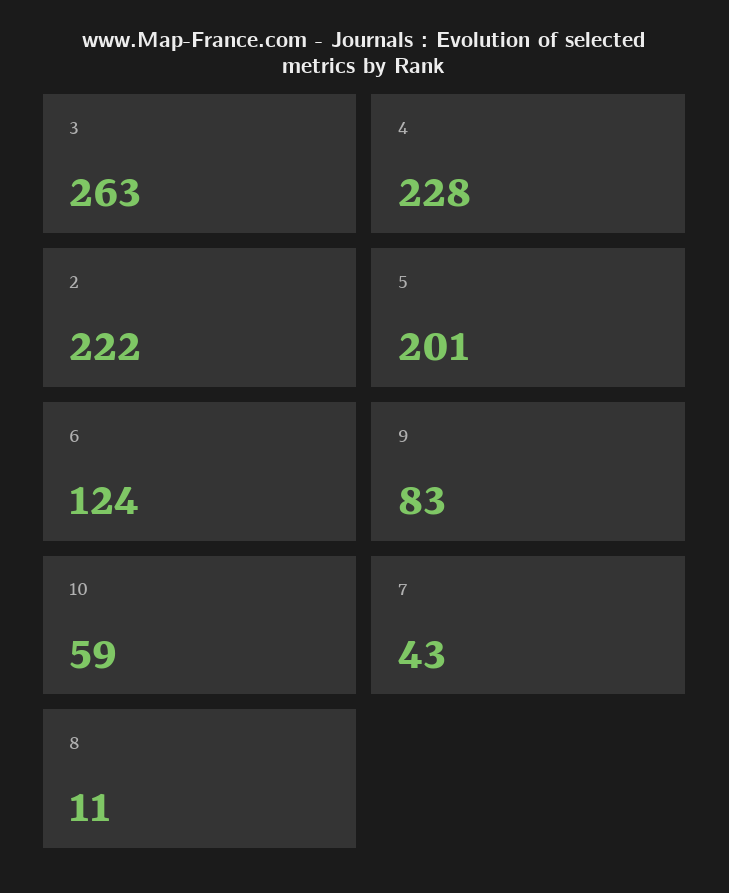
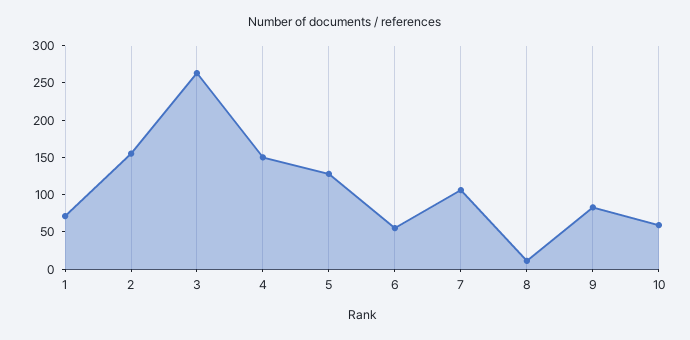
  {
    "3": 263,
-   "4": 228,
+   "4": 150,
-   "2": 222,
+   "2": 150,
-   "5": 201,
+   "5": 125,
-   "6": 124,
+   "6": 50,
    "9": 83,
    "10": 59,
-   "7": 43,
+   "7": 100,
-   "8": 11
+   "8": 11,
+   "1": 75
  }

